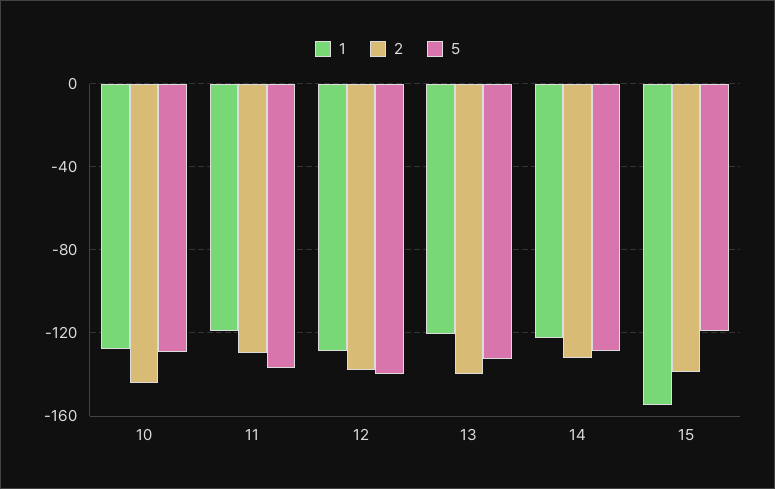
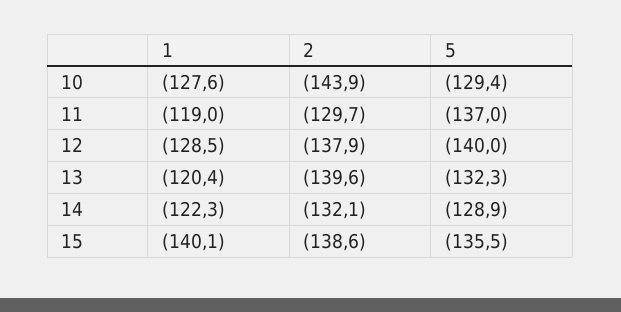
  {
    "1": {
      "10": -127.6,
      "11": -119,
      "12": -128.5,
      "13": -120.4,
      "14": -122.3,
-     "15": -155
+     "15": -140.1
    },
    "2": {
      "10": -143.9,
      "11": -129.7,
      "12": -137.9,
      "13": -139.6,
      "14": -132.1,
      "15": -138.6
    },
    "5": {
      "10": -129.4,
      "11": -137,
      "12": -140,
      "13": -132.3,
      "14": -128.9,
-     "15": -120
+     "15": -135.5
    }
  }

